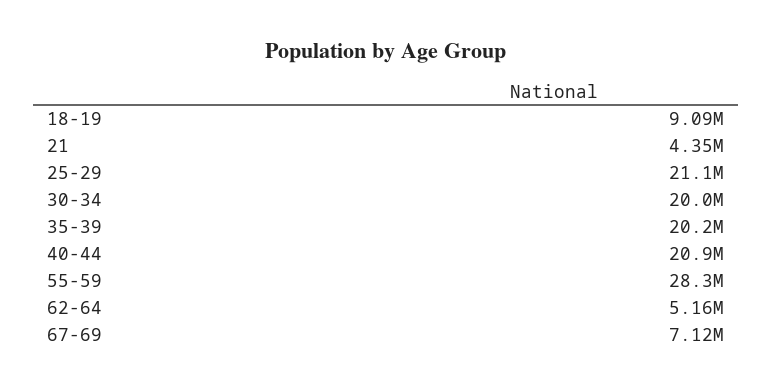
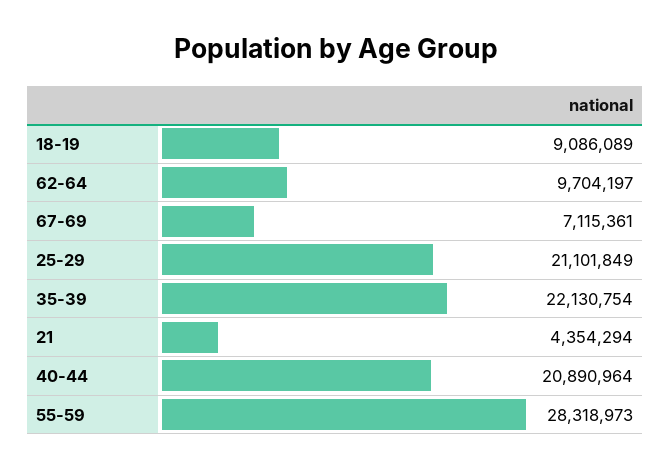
  {
    "18-19": 9086089,
    "21": 4354294,
    "25-29": 21101849,
-   "30-34": 20000000,
-   "35-39": 20200000,
+   "35-39": 22130754,
    "40-44": 20890964,
    "55-59": 28318973,
-   "62-64": 5160000,
+   "62-64": 9704197,
    "67-69": 7115361
  }

